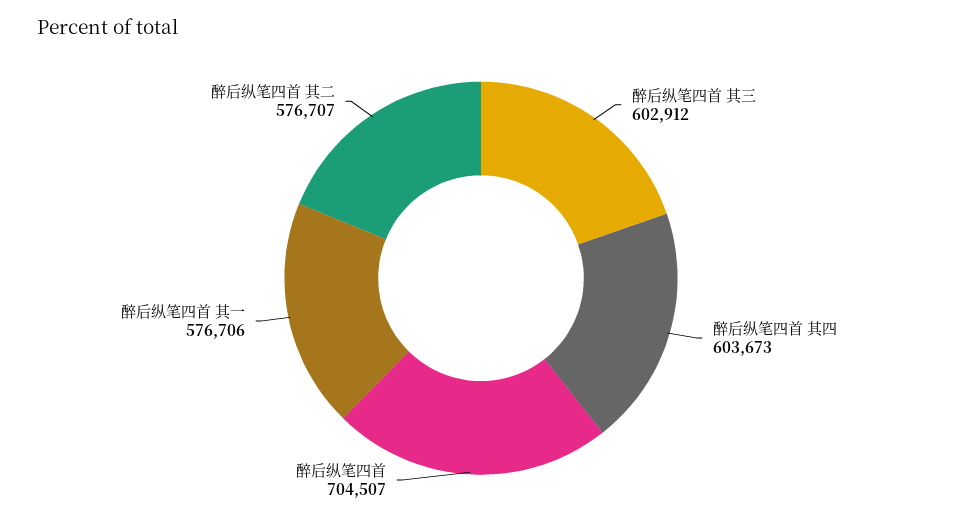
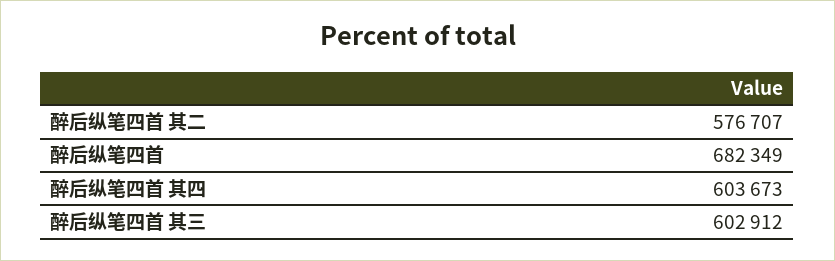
  {
    "醉后纵笔四首 其三": 602912,
    "醉后纵笔四首 其四": 603673,
-   "醉后纵笔四首": 704507,
+   "醉后纵笔四首": 682349,
-   "醉后纵笔四首 其一": 576706,
    "醉后纵笔四首 其二": 576707
  }

